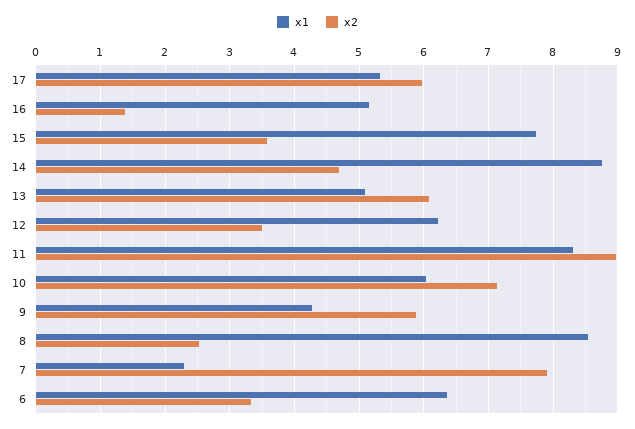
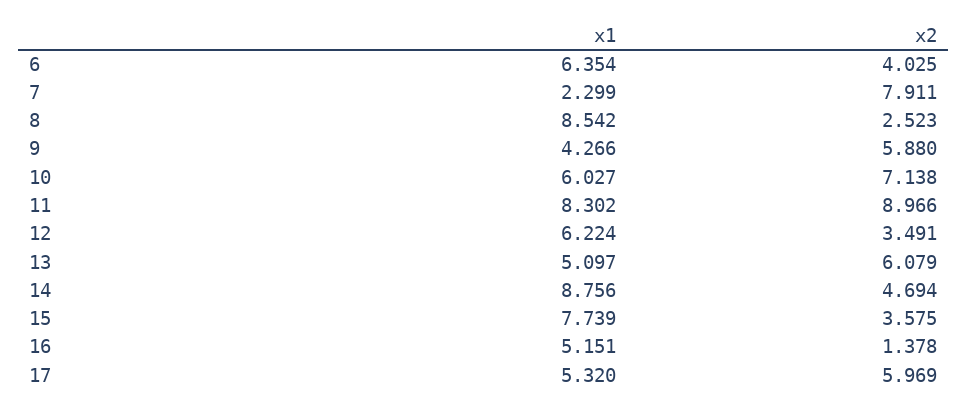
  {
    "x1": {
      "17": 5.32,
      "16": 5.151,
      "15": 7.739,
      "14": 8.756,
      "13": 5.097,
      "12": 6.224,
      "11": 8.302,
      "10": 6.027,
      "9": 4.266,
      "8": 8.542,
      "7": 2.299,
      "6": 6.354
    },
    "x2": {
      "17": 5.969,
      "16": 1.378,
      "15": 3.575,
      "14": 4.694,
      "13": 6.079,
      "12": 3.491,
      "11": 8.966,
      "10": 7.138,
      "9": 5.88,
      "8": 2.523,
      "7": 7.911,
-     "6": 3.3
+     "6": 4.025
    }
  }

